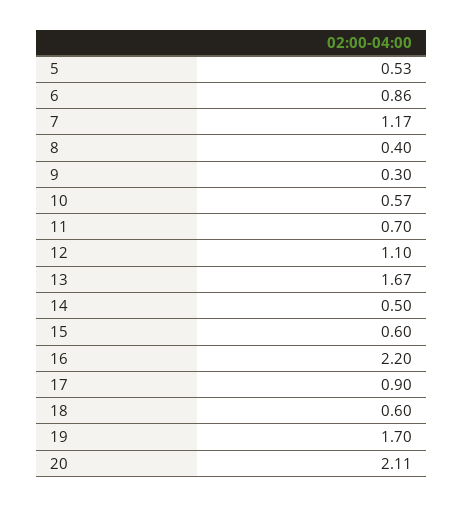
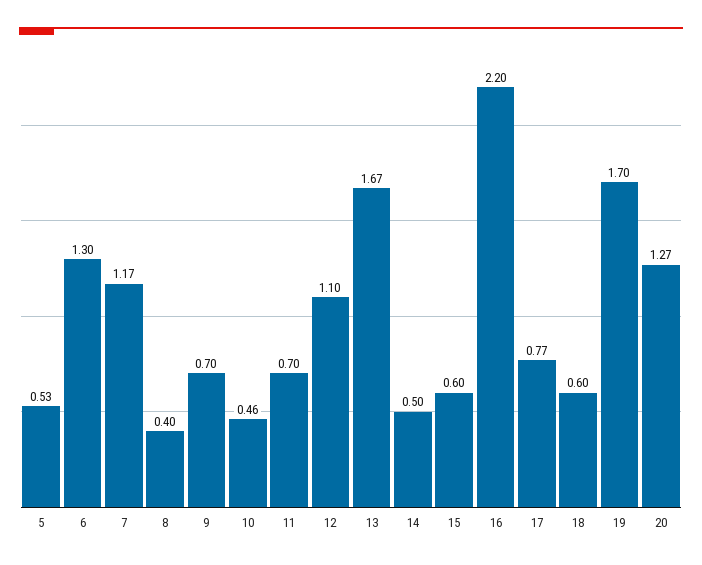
  {
    "5": 0.53,
-   "6": 0.86,
+   "6": 1.3,
    "7": 1.17,
    "8": 0.4,
-   "9": 0.3,
+   "9": 0.7,
-   "10": 0.57,
+   "10": 0.46,
    "11": 0.7,
    "12": 1.1,
    "13": 1.67,
    "14": 0.5,
    "15": 0.6,
    "16": 2.2,
-   "17": 0.9,
+   "17": 0.77,
    "18": 0.6,
    "19": 1.7,
-   "20": 2.11
+   "20": 1.27
  }

